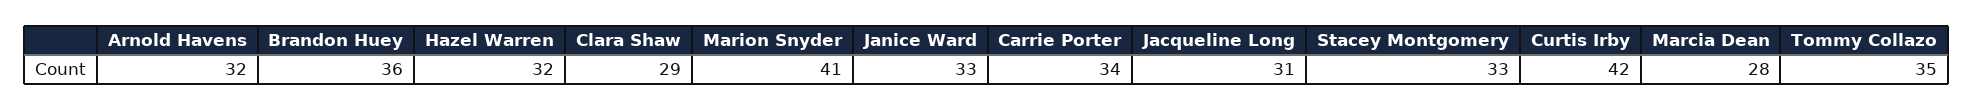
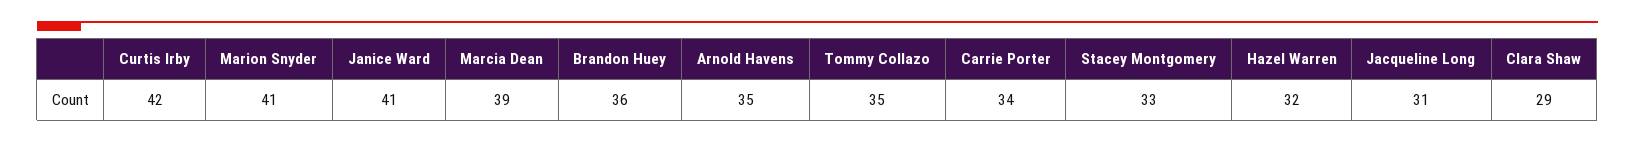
  {
-   "Arnold Havens": 32,
+   "Arnold Havens": 35,
    "Brandon Huey": 36,
    "Hazel Warren": 32,
    "Clara Shaw": 29,
    "Marion Snyder": 41,
-   "Janice Ward": 33,
+   "Janice Ward": 41,
    "Carrie Porter": 34,
    "Jacqueline Long": 31,
    "Stacey Montgomery": 33,
    "Curtis Irby": 42,
-   "Marcia Dean": 28,
+   "Marcia Dean": 39,
    "Tommy Collazo": 35
  }

